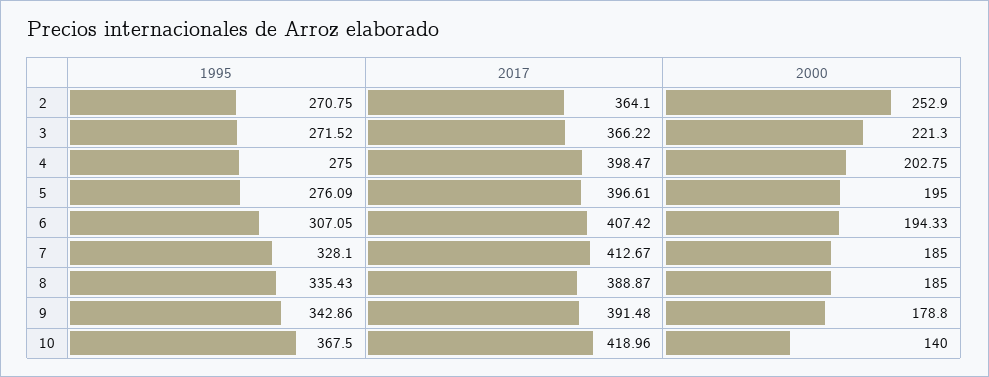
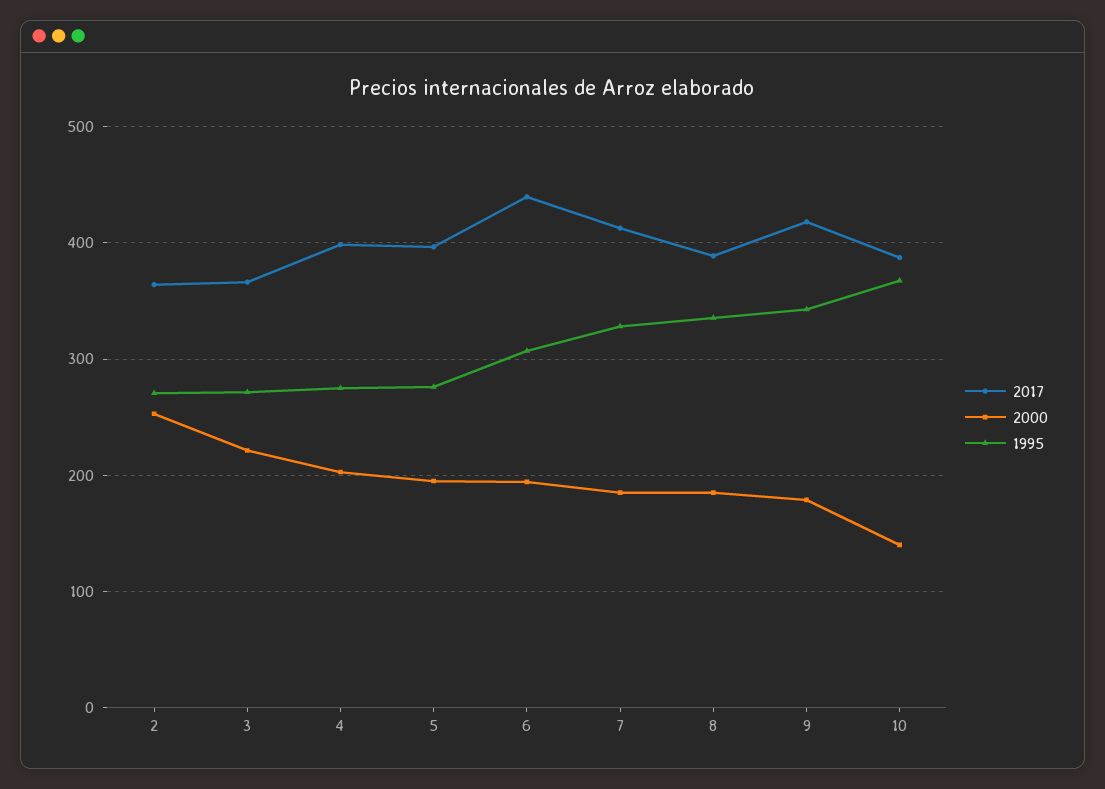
  {
    "1995": {
      "2": 270.75,
      "3": 271.52,
      "4": 275,
      "5": 276.09,
      "6": 307.05,
      "7": 328.1,
      "8": 335.43,
      "9": 342.86,
      "10": 367.5
    },
    "2017": {
      "2": 364.1,
      "3": 366.22,
      "4": 398.47,
      "5": 396.61,
-     "6": 407.42,
+     "6": 440,
      "7": 412.67,
      "8": 388.87,
-     "9": 391.48,
+     "9": 420,
-     "10": 418.96
+     "10": 390
    },
    "2000": {
      "2": 252.9,
      "3": 221.3,
      "4": 202.75,
      "5": 195,
      "6": 194.33,
      "7": 185,
      "8": 185,
      "9": 178.8,
      "10": 140
    }
  }

